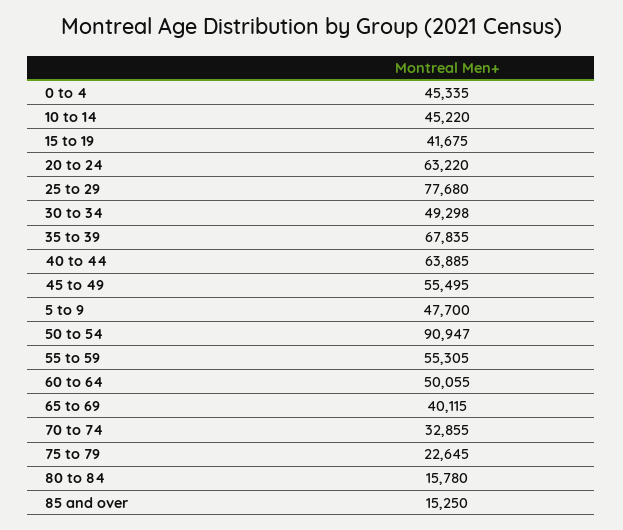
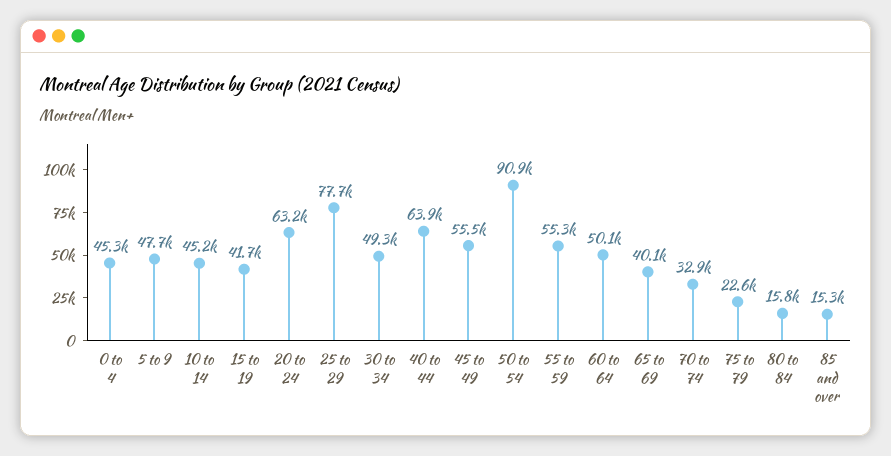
  {
    "0 to 4": 45335,
    "10 to 14": 45220,
    "15 to 19": 41675,
    "20 to 24": 63220,
    "25 to 29": 77680,
    "30 to 34": 49298,
-   "35 to 39": 67835,
    "40 to 44": 63885,
    "45 to 49": 55495,
    "5 to 9": 47700,
    "50 to 54": 90947,
    "55 to 59": 55305,
    "60 to 64": 50055,
    "65 to 69": 40115,
    "70 to 74": 32855,
    "75 to 79": 22645,
    "80 to 84": 15780,
    "85 and over": 15250
  }

